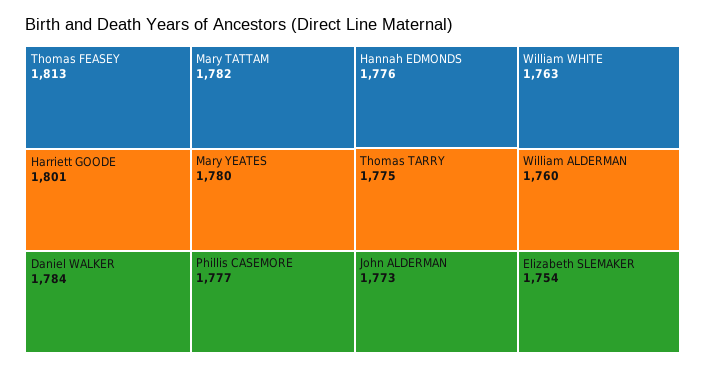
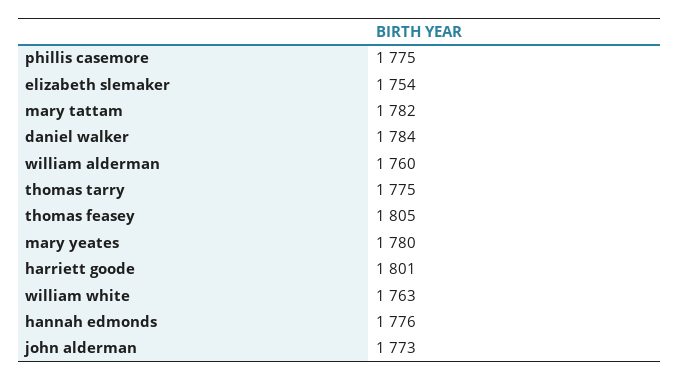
  {
-   "Thomas FEASEY": 1813,
+   "Thomas FEASEY": 1805,
    "Harriett GOODE": 1801,
    "Daniel WALKER": 1784,
    "Mary TATTAM": 1782,
    "Mary YEATES": 1780,
-   "Phillis CASEMORE": 1777,
+   "Phillis CASEMORE": 1775,
    "Hannah EDMONDS": 1776,
    "Thomas TARRY": 1775,
    "John ALDERMAN": 1773,
    "William WHITE": 1763,
    "William ALDERMAN": 1760,
    "Elizabeth SLEMAKER": 1754
  }

